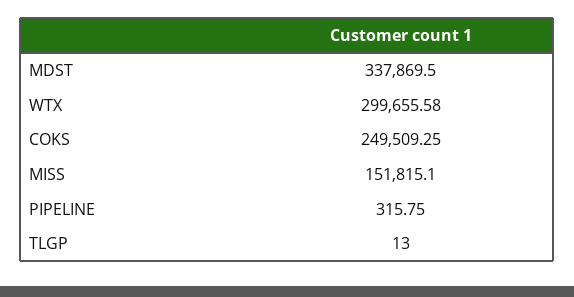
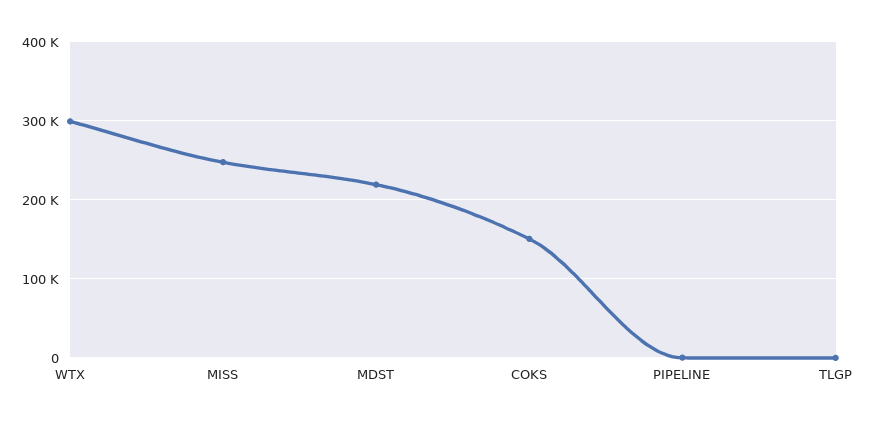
  {
-   "MDST": 337869.5,
+   "MDST": 220000,
    "WTX": 299655.58,
-   "COKS": 249509.25,
+   "COKS": 150000,
-   "MISS": 151815.1,
+   "MISS": 250000,
    "PIPELINE": 315.75,
    "TLGP": 13
  }

